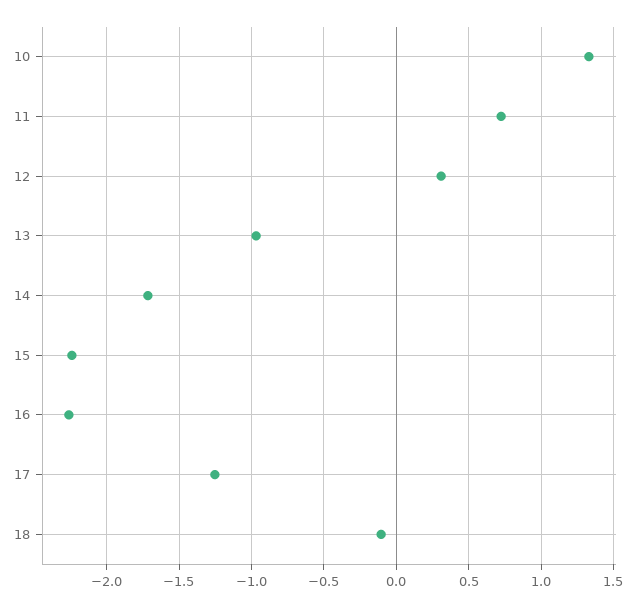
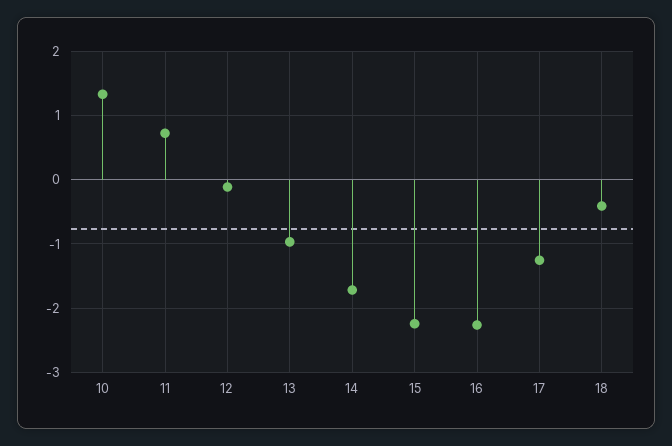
  {
    "10": 1.35,
    "11": 0.7,
-   "12": 0.3,
+   "12": -0.1,
    "13": -0.95,
    "14": -1.7,
    "15": -2.25,
    "16": -2.25,
    "17": -1.25,
-   "18": -0.1
+   "18": -0.4
  }

